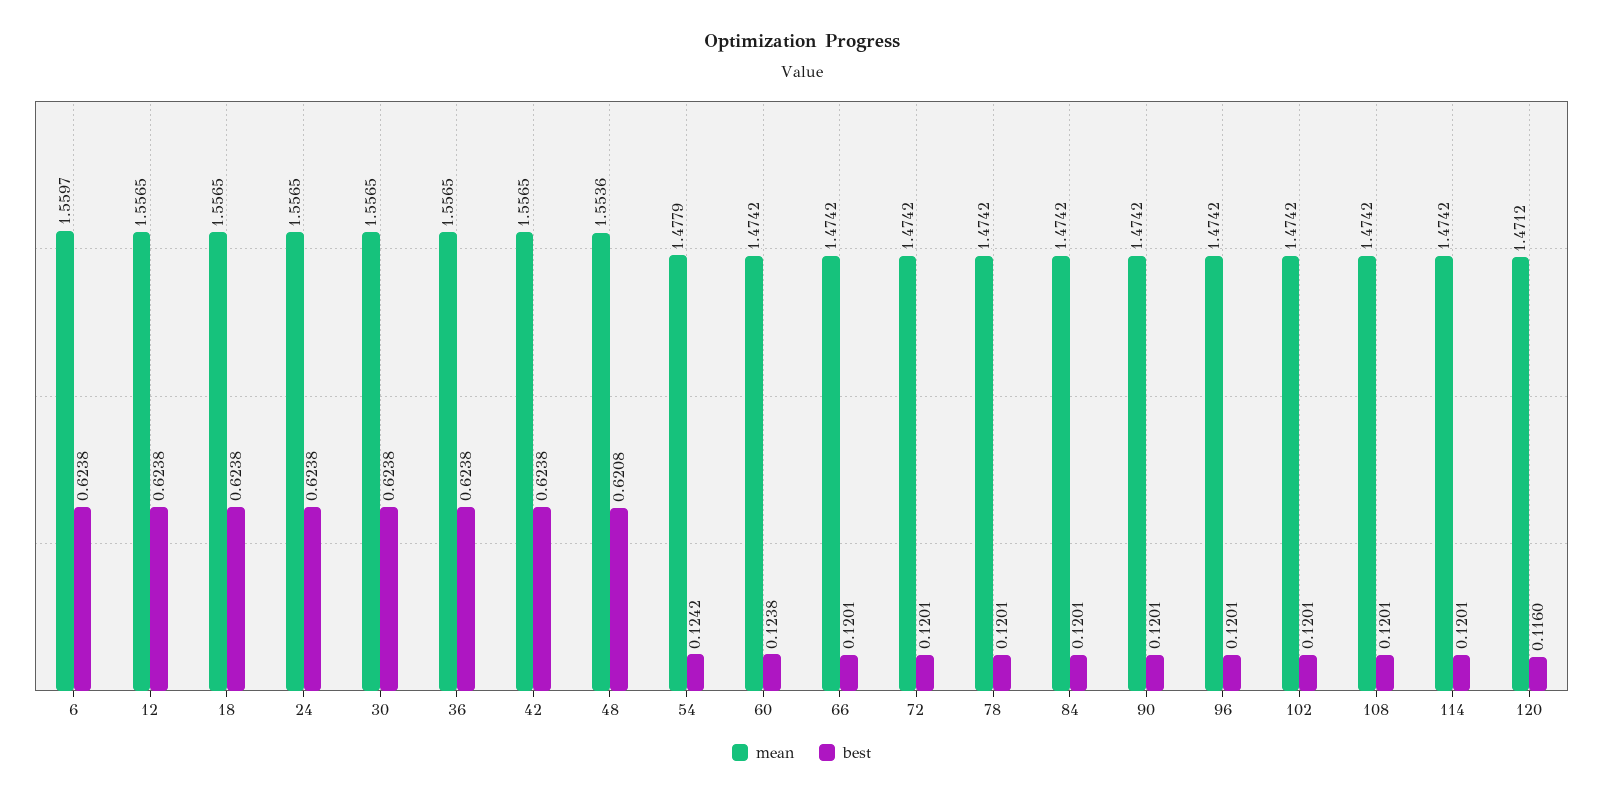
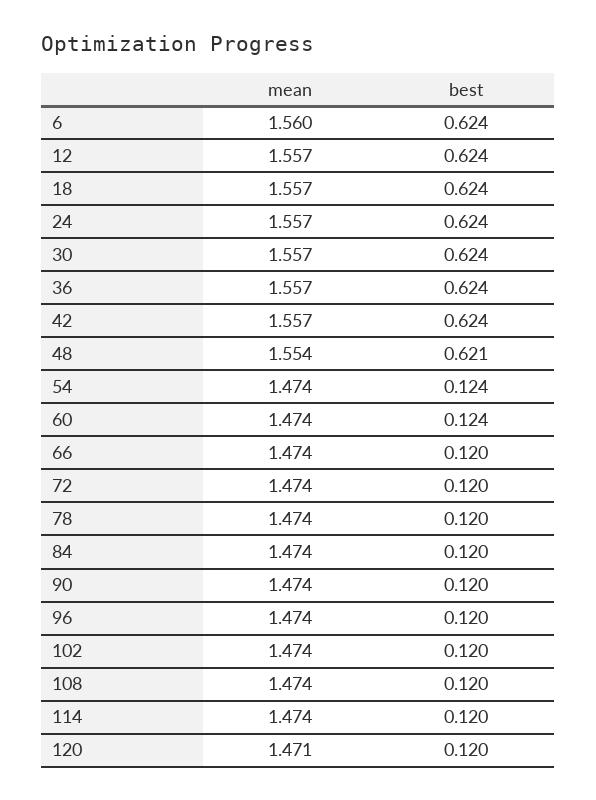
  {
    "mean": {
      "6": 1.5597,
      "12": 1.5565,
      "18": 1.5565,
      "24": 1.5565,
      "30": 1.5565,
      "36": 1.5565,
      "42": 1.5565,
      "48": 1.5536,
-     "54": 1.4779,
+     "54": 1.474,
      "60": 1.4742,
      "66": 1.4742,
      "72": 1.4742,
      "78": 1.4742,
      "84": 1.4742,
      "90": 1.4742,
      "96": 1.4742,
      "102": 1.4742,
      "108": 1.4742,
      "114": 1.4742,
      "120": 1.4712
    },
    "best": {
      "6": 0.6238,
      "12": 0.6238,
      "18": 0.6238,
      "24": 0.6238,
      "30": 0.6238,
      "36": 0.6238,
      "42": 0.6238,
      "48": 0.6208,
      "54": 0.1242,
      "60": 0.1238,
      "66": 0.1201,
      "72": 0.1201,
      "78": 0.1201,
      "84": 0.1201,
      "90": 0.1201,
      "96": 0.1201,
      "102": 0.1201,
      "108": 0.1201,
      "114": 0.1201,
-     "120": 0.116
+     "120": 0.12
    }
  }

